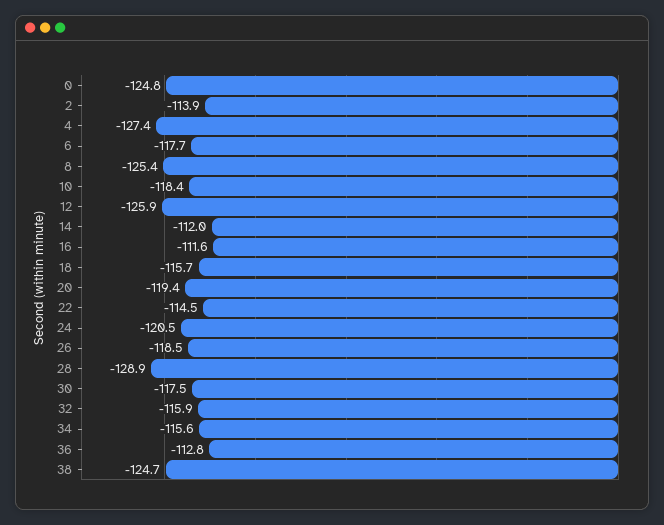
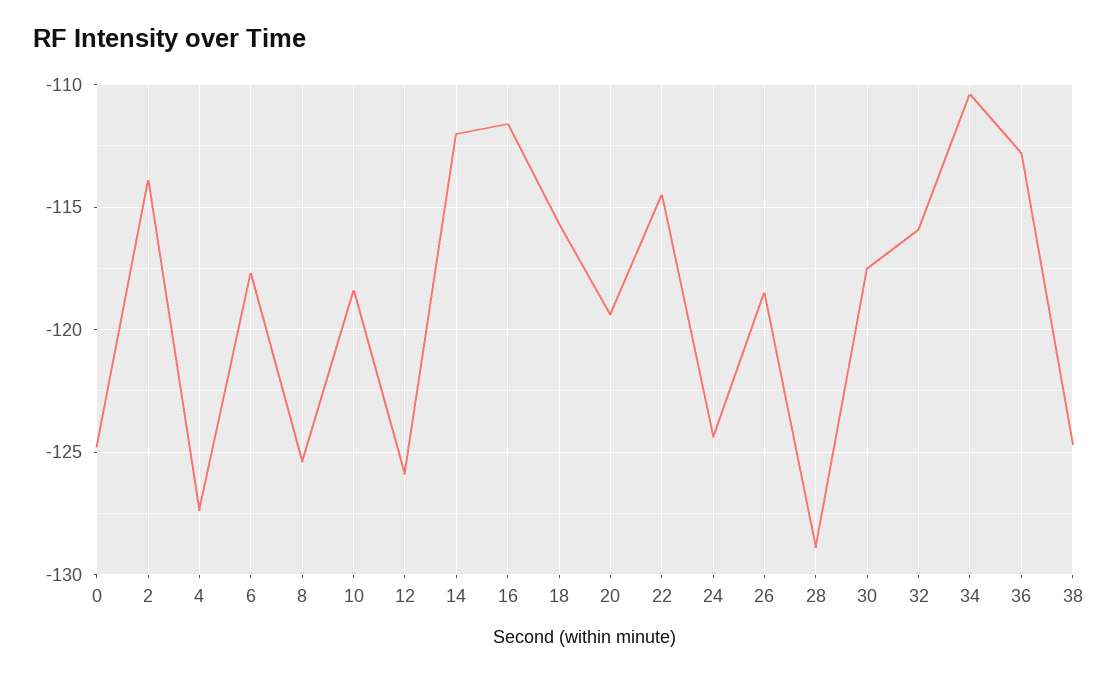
  {
    "0": -124.8,
    "2": -113.9,
    "4": -127.4,
    "6": -117.7,
    "8": -125.4,
    "10": -118.4,
    "12": -125.9,
    "14": -112,
    "16": -111.6,
    "18": -115.7,
    "20": -119.4,
    "22": -114.5,
-   "24": -120.5,
+   "24": -124.5,
    "26": -118.5,
    "28": -128.9,
    "30": -117.5,
    "32": -115.9,
-   "34": -115.6,
+   "34": -110.5,
    "36": -112.8,
    "38": -124.7
  }

